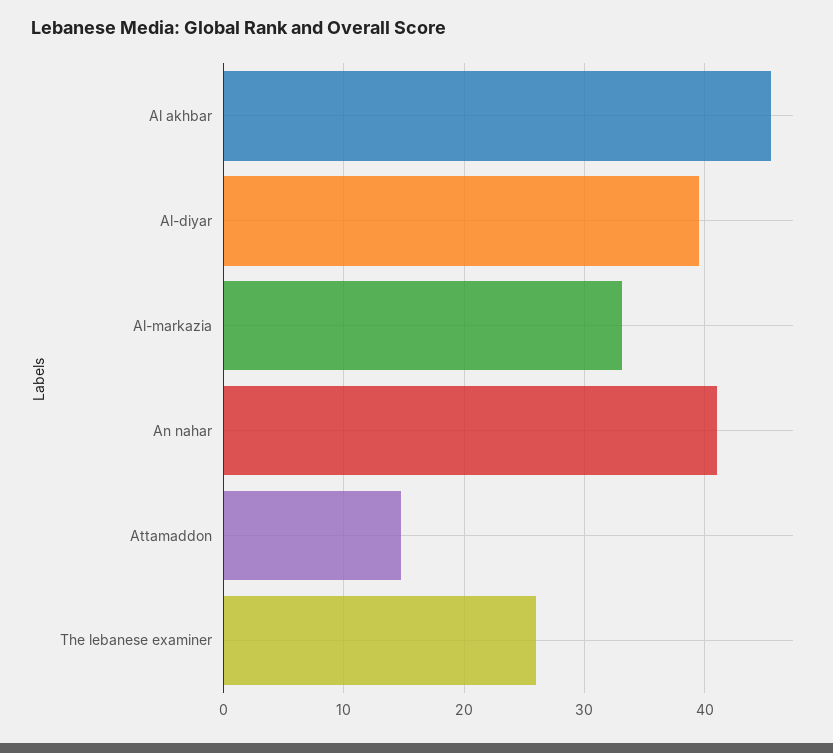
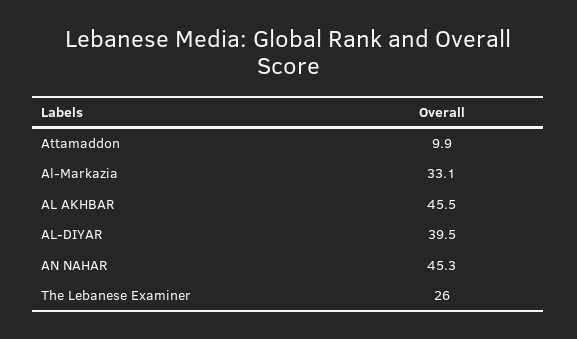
  {
    "Al akhbar": 45.5,
    "Al-diyar": 39.5,
    "Al-markazia": 33.1,
-   "An nahar": 41,
+   "An nahar": 45.3,
-   "Attamaddon": 15,
+   "Attamaddon": 9.9,
    "The lebanese examiner": 26
  }

